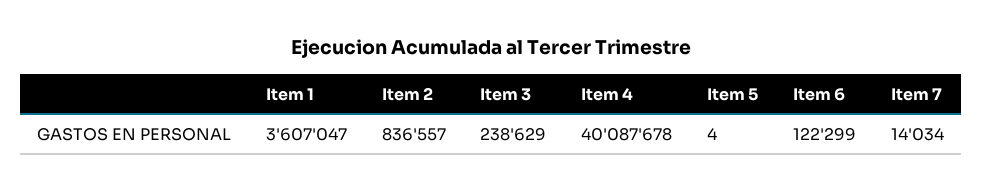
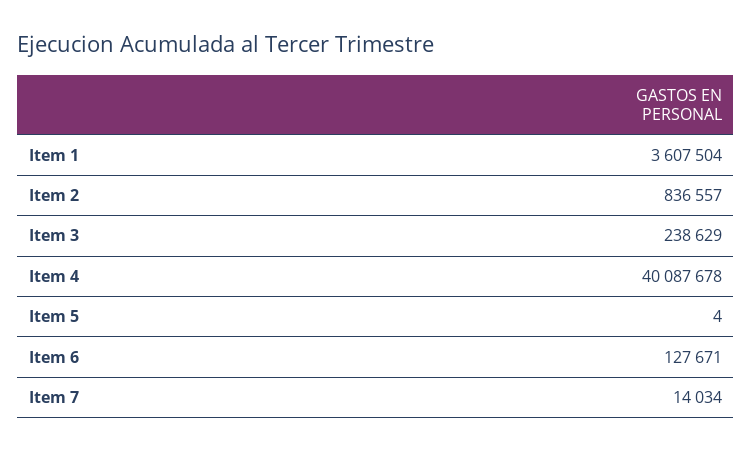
  {
-   "Item 1": 3607047,
+   "Item 1": 3607504,
    "Item 2": 836557,
    "Item 3": 238629,
    "Item 4": 40087678,
    "Item 5": 4,
-   "Item 6": 122299,
+   "Item 6": 127671,
    "Item 7": 14034
  }

